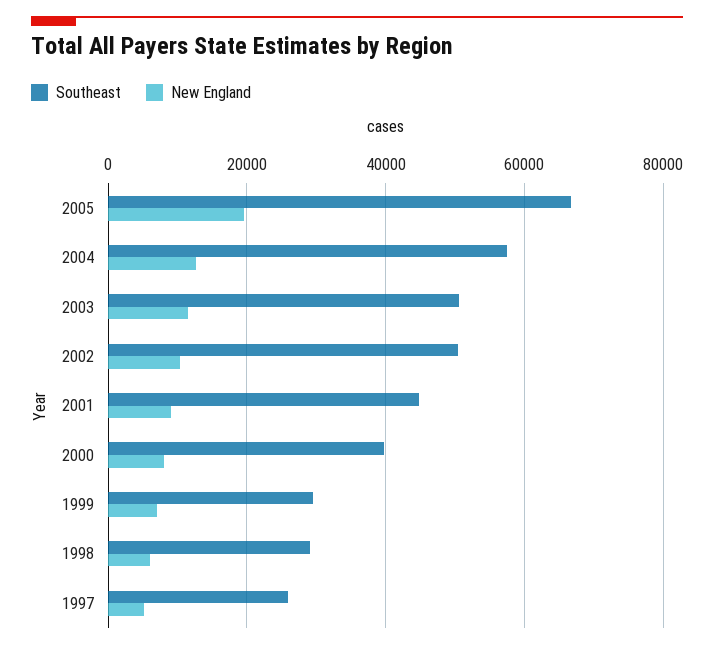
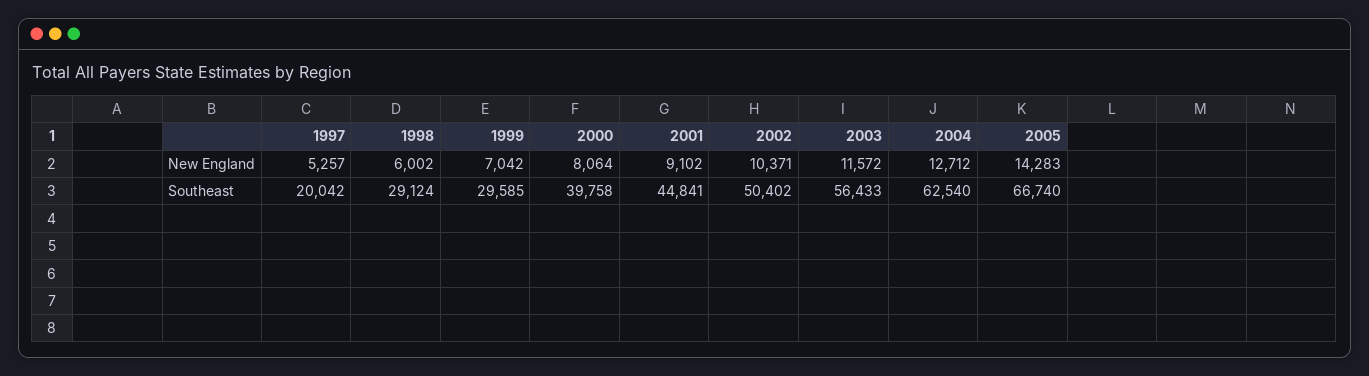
  {
    "Southeast": {
      "2005": 66740,
-     "2004": 58000,
+     "2004": 62540,
-     "2003": 50000,
+     "2003": 56433,
      "2002": 50402,
      "2001": 44841,
      "2000": 39758,
      "1999": 29585,
      "1998": 29124,
-     "1997": 26000
+     "1997": 20042
    },
    "New England": {
-     "2005": 20000,
+     "2005": 14283,
      "2004": 12712,
      "2003": 11572,
      "2002": 10371,
      "2001": 9102,
      "2000": 8064,
      "1999": 7042,
      "1998": 6002,
      "1997": 5257
    }
  }

